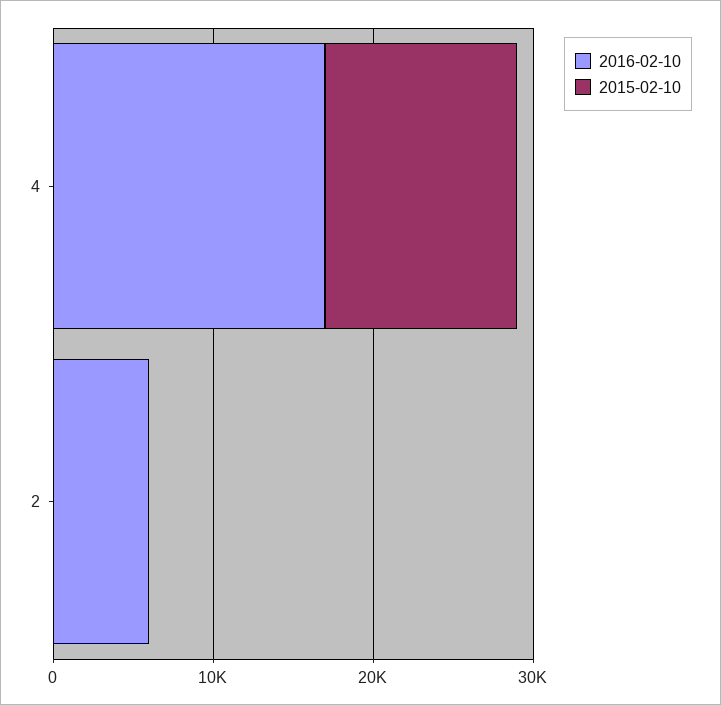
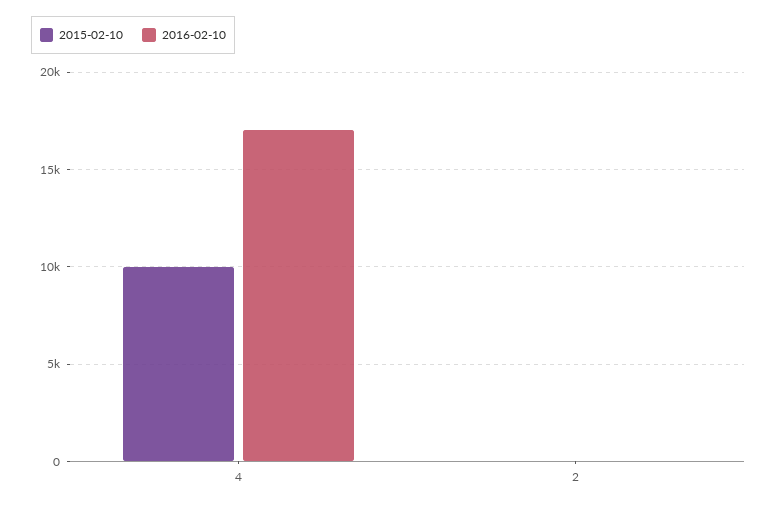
  {
    "2016-02-10": {
      "4": 17000,
-     "2": 6000
+     "2": 0
    },
    "2015-02-10": {
-     "4": 12000,
+     "4": 10000,
      "2": 0
    }
  }

